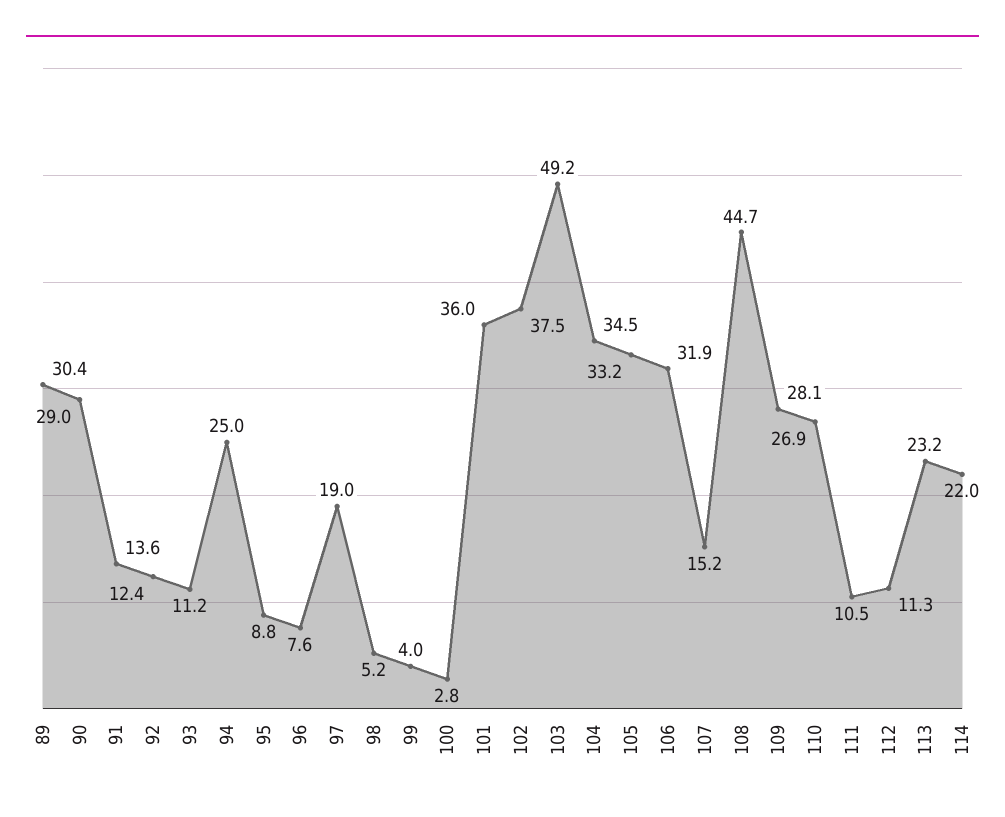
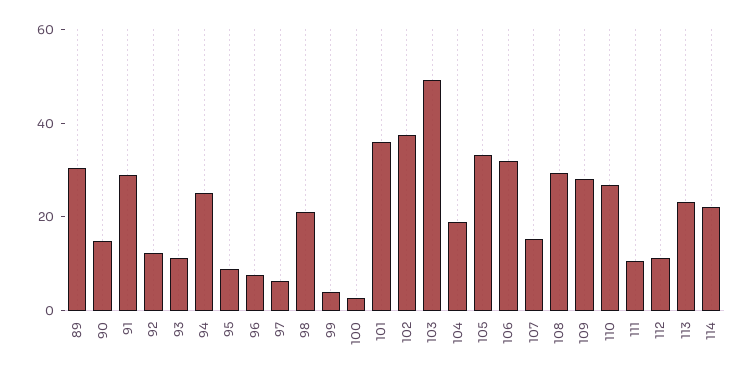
  {
    "89": 30.4,
-   "90": 29,
+   "90": 15,
-   "91": 13.6,
+   "91": 30,
    "92": 12.4,
    "93": 11.2,
    "94": 25,
    "95": 8.8,
    "96": 7.6,
-   "97": 19,
+   "97": 5,
-   "98": 5.2,
+   "98": 20,
    "99": 4,
    "100": 2.8,
    "101": 36,
    "102": 37.5,
    "103": 49.2,
-   "104": 34.5,
+   "104": 20,
    "105": 33.2,
    "106": 31.9,
    "107": 15.2,
-   "108": 44.7,
+   "108": 30,
    "109": 28.1,
    "110": 26.9,
    "111": 10.5,
    "112": 11.3,
    "113": 23.2,
    "114": 22
  }

